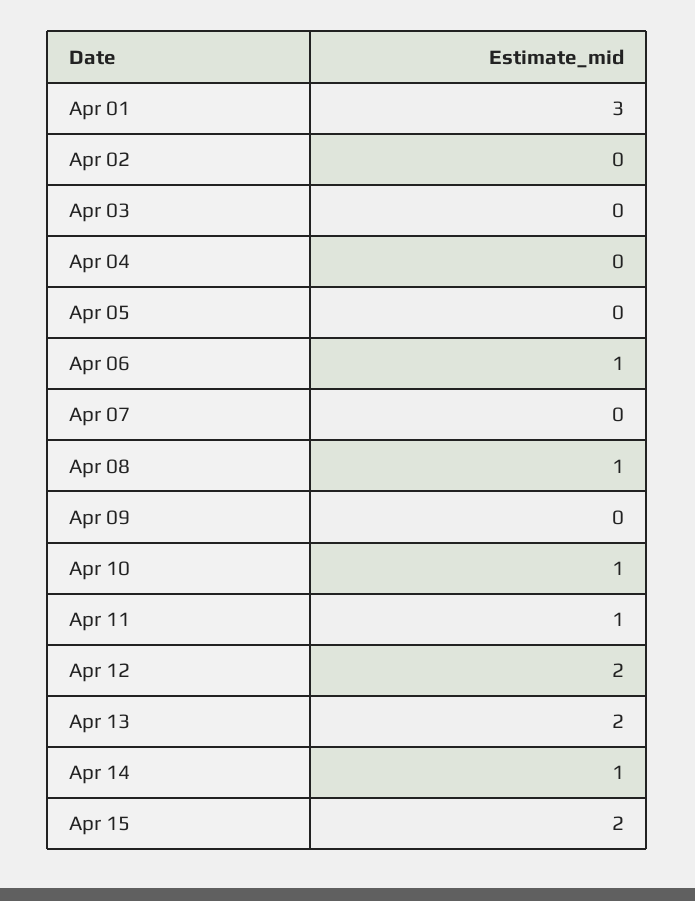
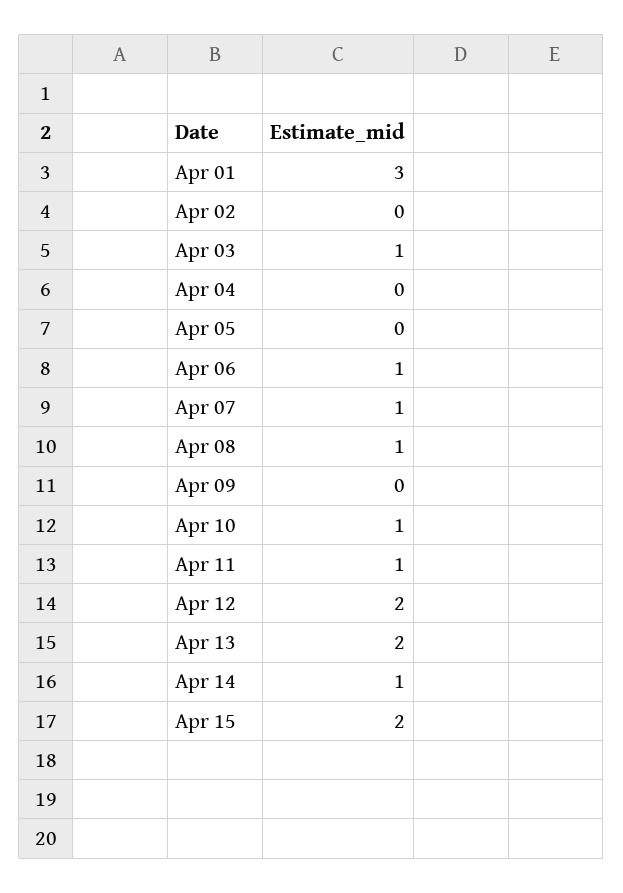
  {
    "Apr 01": 3,
    "Apr 02": 0,
-   "Apr 03": 0,
+   "Apr 03": 1,
    "Apr 04": 0,
    "Apr 05": 0,
    "Apr 06": 1,
-   "Apr 07": 0,
+   "Apr 07": 1,
    "Apr 08": 1,
    "Apr 09": 0,
    "Apr 10": 1,
    "Apr 11": 1,
    "Apr 12": 2,
    "Apr 13": 2,
    "Apr 14": 1,
    "Apr 15": 2
  }

